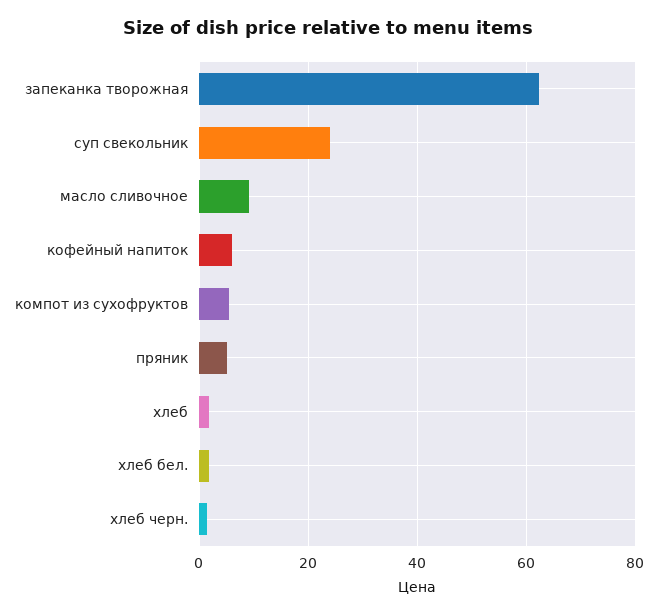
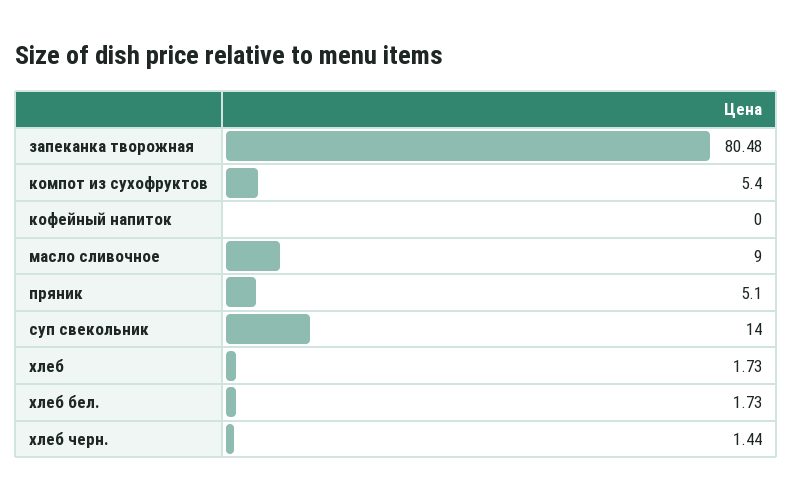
  {
-   "запеканка творожная": 62,
+   "запеканка творожная": 80.48,
-   "суп свекольник": 24,
+   "суп свекольник": 14,
    "масло сливочное": 9,
-   "кофейный напиток": 6,
+   "кофейный напиток": 0,
    "компот из сухофруктов": 5.4,
    "пряник": 5.1,
    "хлеб": 1.73,
    "хлеб бел.": 1.73,
    "хлеб черн.": 1.44
  }

